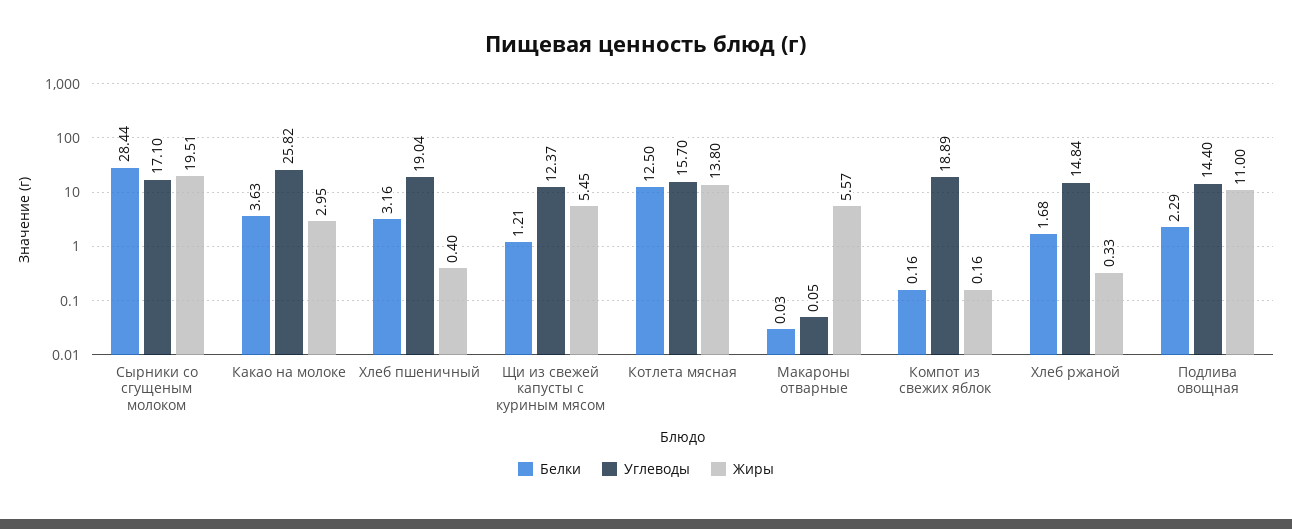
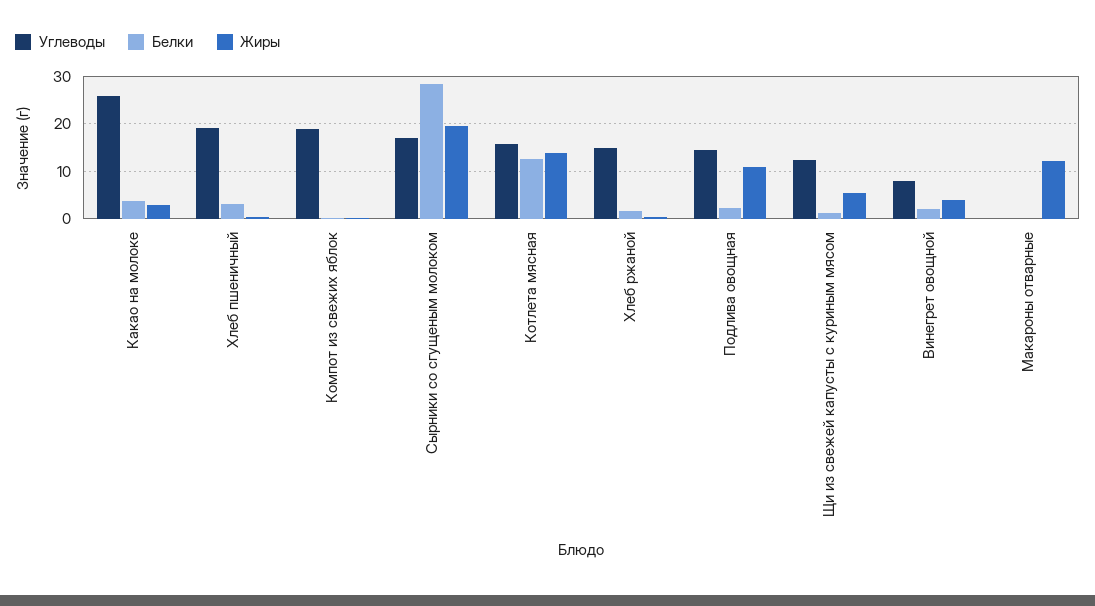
  {
    "Белки": {
      "Сырники со сгущеным молоком": 28.44,
      "Какао на молоке": 3.63,
      "Хлеб пшеничный": 3.16,
      "Щи из свежей капусты с куриным мясом": 1.21,
      "Котлета мясная": 12.5,
      "Макароны отварные": 0.03,
      "Компот из свежих яблок": 0.16,
      "Хлеб ржаной": 1.68,
-     "Подлива овощная": 2.29
+     "Подлива овощная": 2.29,
+     "Винегрет овощной": 2
    },
    "Углеводы": {
      "Сырники со сгущеным молоком": 17.1,
      "Какао на молоке": 25.82,
      "Хлеб пшеничный": 19.04,
      "Щи из свежей капусты с куриным мясом": 12.37,
      "Котлета мясная": 15.7,
      "Макароны отварные": 0.05,
      "Компот из свежих яблок": 18.89,
      "Хлеб ржаной": 14.84,
-     "Подлива овощная": 14.4
+     "Подлива овощная": 14.4,
+     "Винегрет овощной": 8
    },
    "Жиры": {
      "Сырники со сгущеным молоком": 19.51,
      "Какао на молоке": 2.95,
      "Хлеб пшеничный": 0.4,
      "Щи из свежей капусты с куриным мясом": 5.45,
      "Котлета мясная": 13.8,
-     "Макароны отварные": 5.57,
+     "Макароны отварные": 12,
      "Компот из свежих яблок": 0.16,
      "Хлеб ржаной": 0.33,
-     "Подлива овощная": 11
+     "Подлива овощная": 11,
+     "Винегрет овощной": 4
    }
  }

